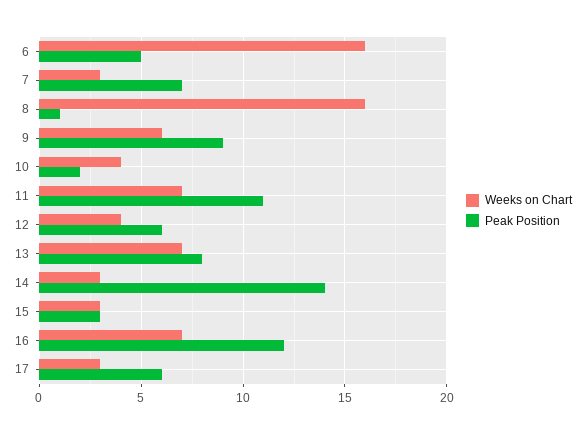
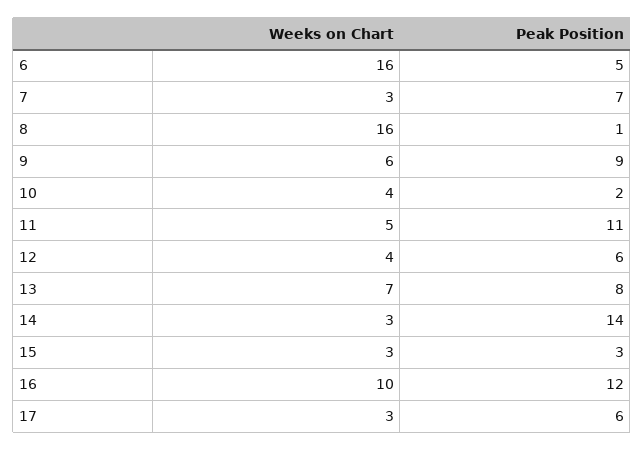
  {
    "Weeks on Chart": {
      "6": 16,
      "7": 3,
      "8": 16,
      "9": 6,
      "10": 4,
-     "11": 7,
+     "11": 5,
      "12": 4,
      "13": 7,
      "14": 3,
      "15": 3,
-     "16": 7,
+     "16": 10,
      "17": 3
    },
    "Peak Position": {
      "6": 5,
      "7": 7,
      "8": 1,
      "9": 9,
      "10": 2,
      "11": 11,
      "12": 6,
      "13": 8,
      "14": 14,
      "15": 3,
      "16": 12,
      "17": 6
    }
  }

